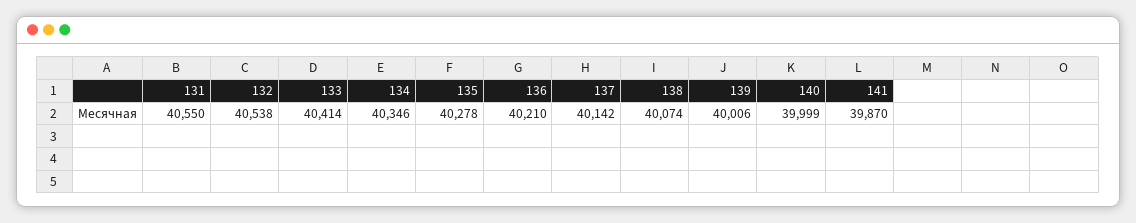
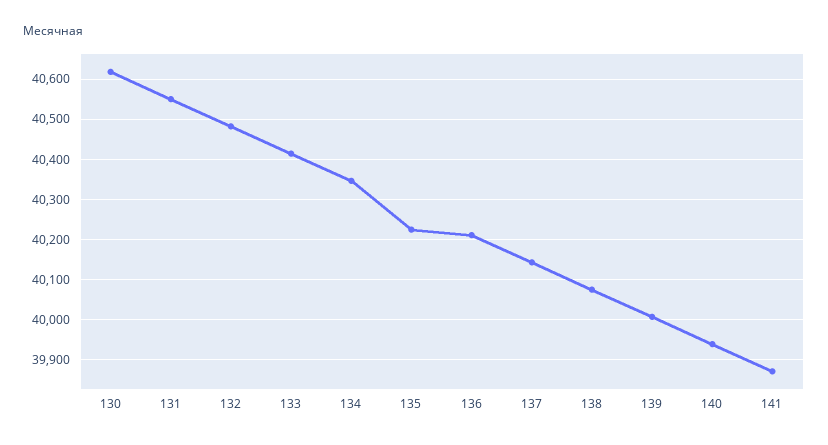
  {
    "131": 40550,
-   "132": 40538,
+   "132": 40480,
    "133": 40414,
    "134": 40346,
-   "135": 40278,
+   "135": 40220,
    "136": 40210,
    "137": 40142,
    "138": 40074,
    "139": 40006,
-   "140": 39999,
+   "140": 39940,
-   "141": 39870
+   "141": 39870,
+   "130": 40620
  }

